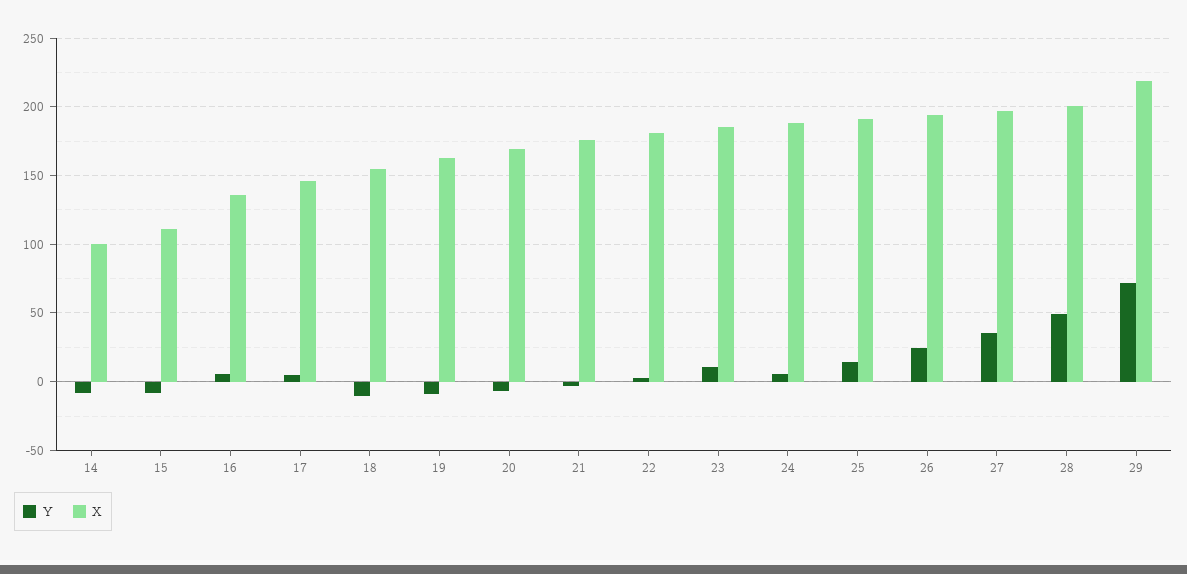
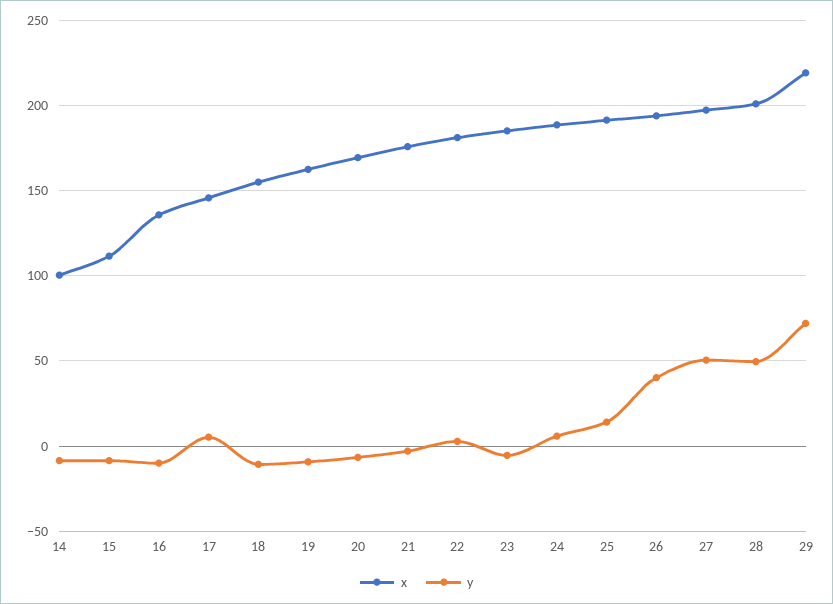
  {
    "Y": {
      "14": -10,
      "15": -10,
-     "16": 5,
+     "16": -10,
      "17": 5,
      "18": -10,
      "19": -10,
      "20": -5,
      "21": -5,
      "22": 5,
-     "23": 10,
+     "23": -5,
      "24": 5,
      "25": 15,
-     "26": 25,
+     "26": 40,
-     "27": 35,
+     "27": 50,
      "28": 50,
      "29": 70
    },
    "X": {
      "14": 100,
      "15": 110,
      "16": 135,
      "17": 145,
      "18": 155,
      "19": 160,
      "20": 170,
      "21": 175,
      "22": 180,
      "23": 185,
      "24": 190,
      "25": 190,
      "26": 195,
      "27": 195,
      "28": 200,
      "29": 220
    }
  }

